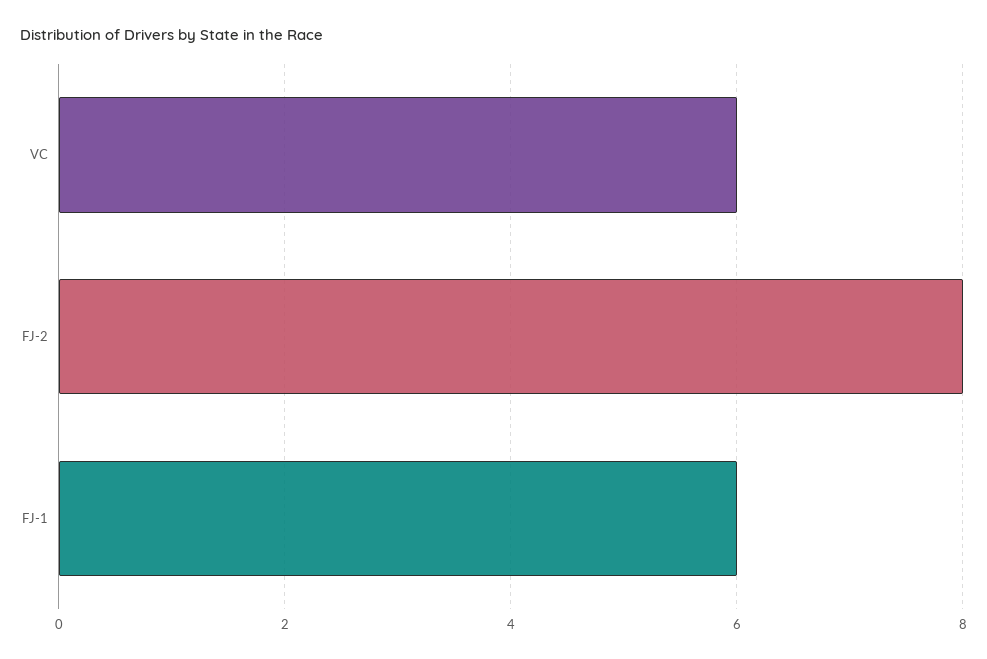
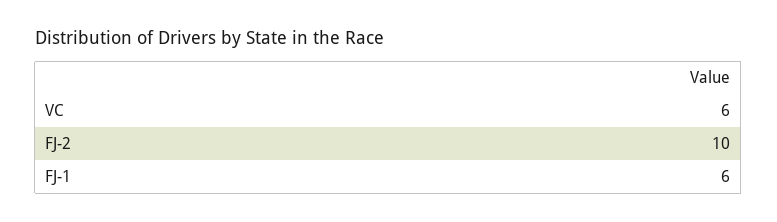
  {
    "VC": 6,
-   "FJ-2": 8,
+   "FJ-2": 10,
    "FJ-1": 6
  }

